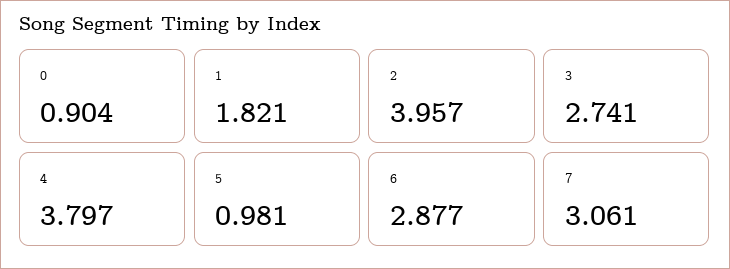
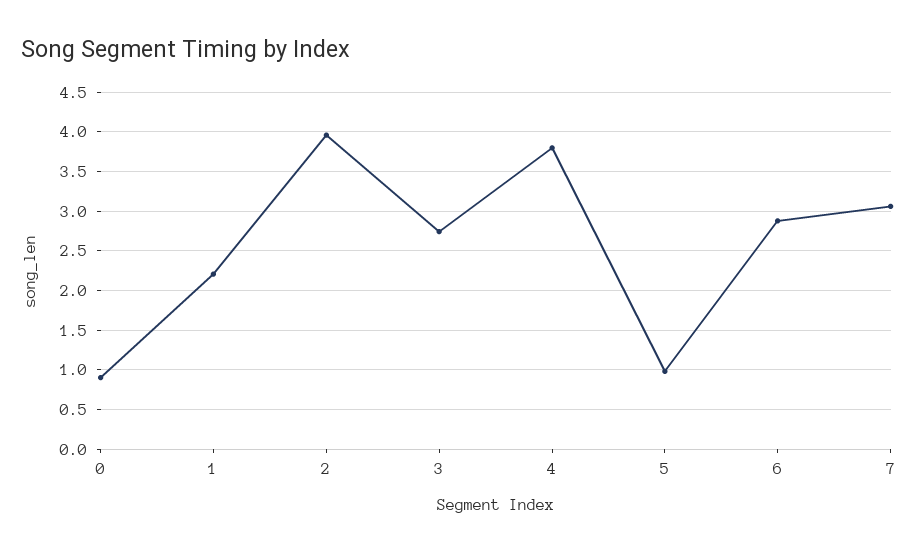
  {
    "0": 0.904,
-   "1": 1.821,
+   "1": 2.2,
    "2": 3.957,
    "3": 2.741,
    "4": 3.797,
    "5": 0.981,
    "6": 2.877,
    "7": 3.061
  }

